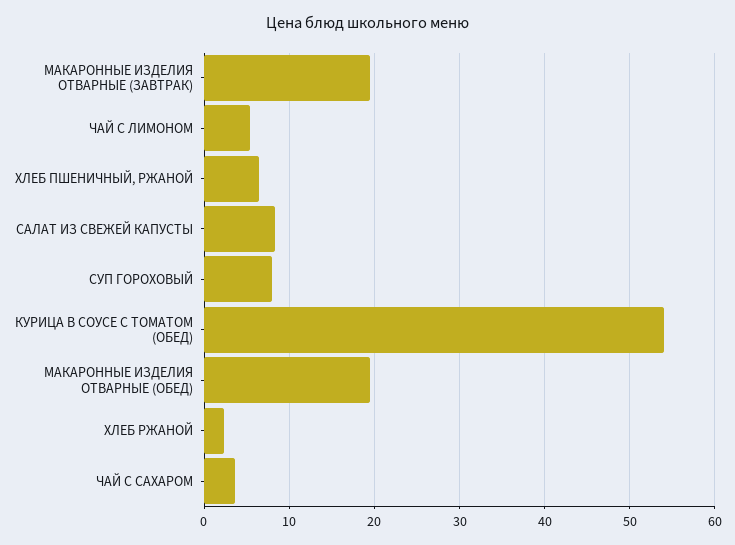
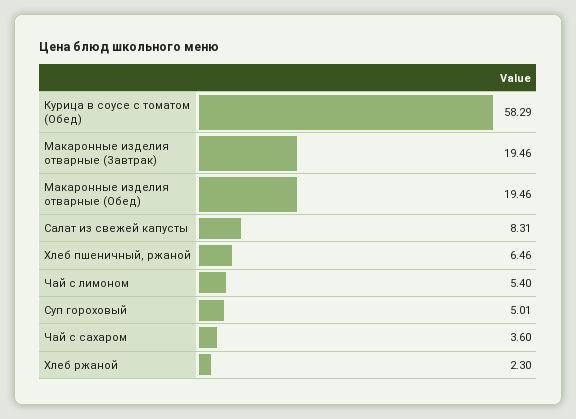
  {
    "МАКАРОННЫЕ ИЗДЕЛИЯ ОТВАРНЫЕ (ЗАВТРАК)": 19.46,
    "ЧАЙ С ЛИМОНОМ": 5.4,
    "ХЛЕБ ПШЕНИЧНЫЙ, РЖАНОЙ": 6.46,
    "САЛАТ ИЗ СВЕЖЕЙ КАПУСТЫ": 8.31,
-   "СУП ГОРОХОВЫЙ": 8,
+   "СУП ГОРОХОВЫЙ": 5.01,
-   "КУРИЦА В СОУСЕ С ТОМАТОМ (ОБЕД)": 54,
+   "КУРИЦА В СОУСЕ С ТОМАТОМ (ОБЕД)": 58.29,
    "МАКАРОННЫЕ ИЗДЕЛИЯ ОТВАРНЫЕ (ОБЕД)": 19.46,
    "ХЛЕБ РЖАНОЙ": 2.3,
    "ЧАЙ С САХАРОМ": 3.6
  }

